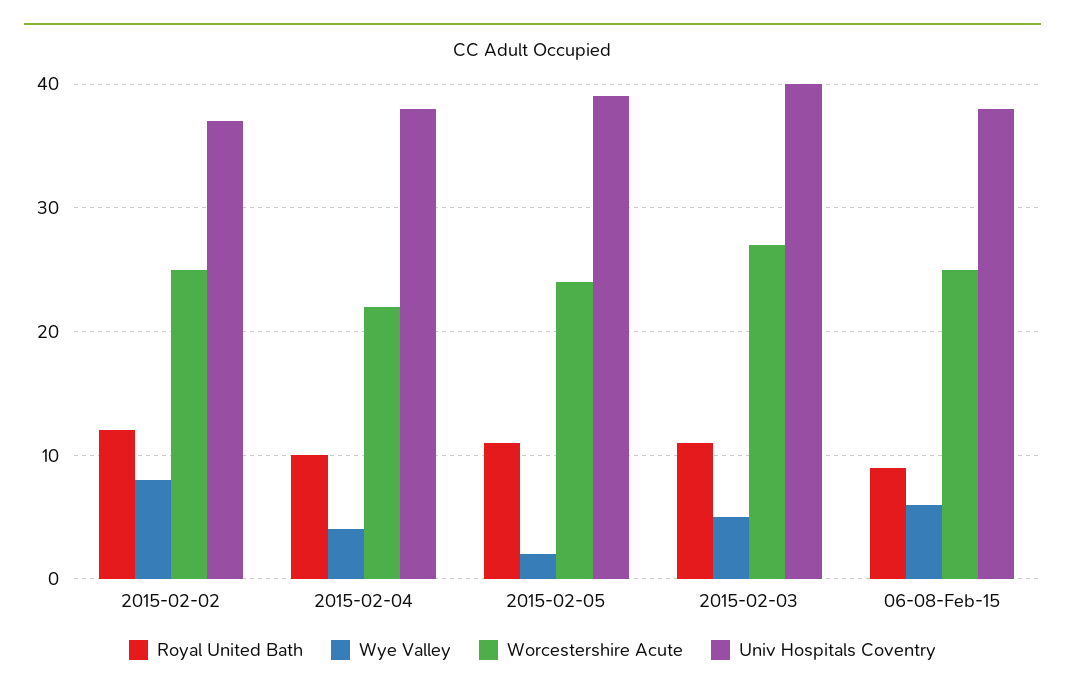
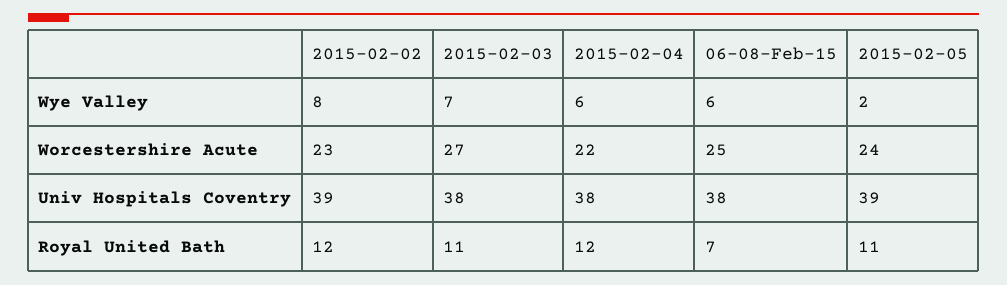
  {
    "Royal United Bath": {
      "2015-02-02": 12,
-     "2015-02-04": 10,
+     "2015-02-04": 12,
      "2015-02-05": 11,
      "2015-02-03": 11,
-     "06-08-Feb-15": 9
+     "06-08-Feb-15": 7
    },
    "Wye Valley": {
      "2015-02-02": 8,
-     "2015-02-04": 4,
+     "2015-02-04": 6,
      "2015-02-05": 2,
-     "2015-02-03": 5,
+     "2015-02-03": 7,
      "06-08-Feb-15": 6
    },
    "Worcestershire Acute": {
-     "2015-02-02": 25,
+     "2015-02-02": 23,
      "2015-02-04": 22,
      "2015-02-05": 24,
      "2015-02-03": 27,
      "06-08-Feb-15": 25
    },
    "Univ Hospitals Coventry": {
-     "2015-02-02": 37,
+     "2015-02-02": 39,
      "2015-02-04": 38,
      "2015-02-05": 39,
-     "2015-02-03": 40,
+     "2015-02-03": 38,
      "06-08-Feb-15": 38
    }
  }

